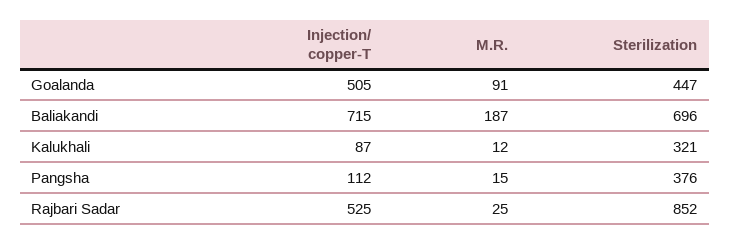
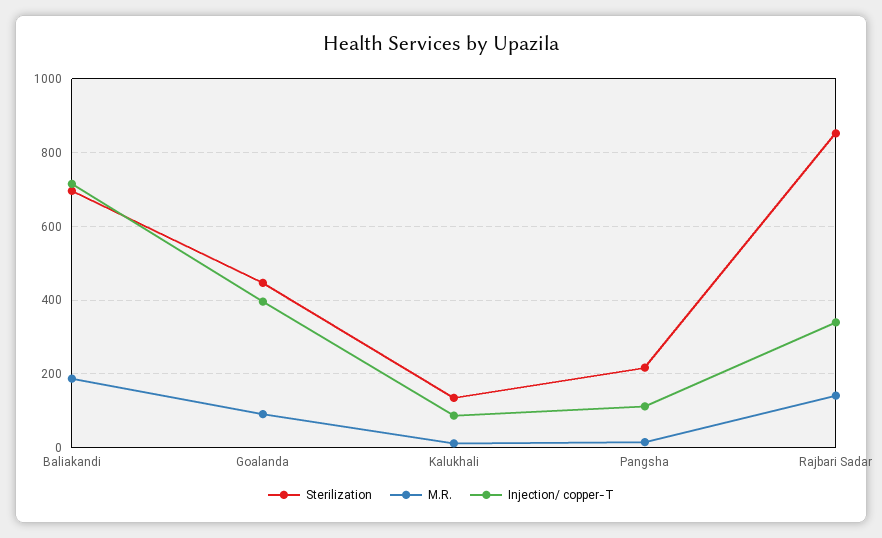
  {
    "Injection/ copper-T": {
-     "Goalanda": 505,
+     "Goalanda": 400,
      "Baliakandi": 715,
      "Kalukhali": 87,
      "Pangsha": 112,
-     "Rajbari Sadar": 525
+     "Rajbari Sadar": 340
    },
    "M.R.": {
      "Goalanda": 91,
      "Baliakandi": 187,
      "Kalukhali": 12,
      "Pangsha": 15,
-     "Rajbari Sadar": 25
+     "Rajbari Sadar": 140
    },
    "Sterilization": {
      "Goalanda": 447,
      "Baliakandi": 696,
-     "Kalukhali": 321,
+     "Kalukhali": 140,
-     "Pangsha": 376,
+     "Pangsha": 220,
      "Rajbari Sadar": 852
    }
  }

